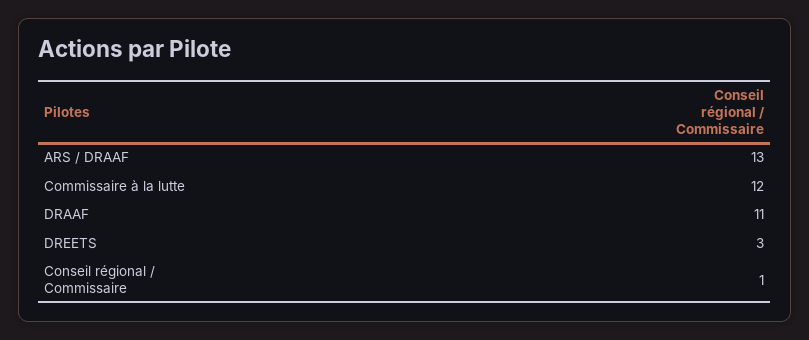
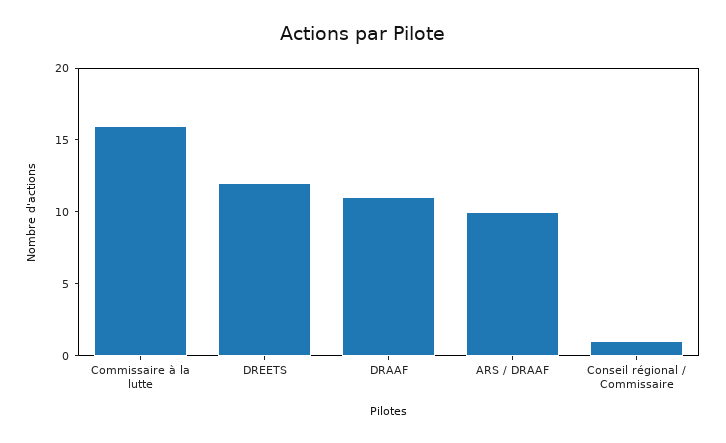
  {
-   "ARS / DRAAF": 13,
+   "ARS / DRAAF": 10,
-   "Commissaire à la lutte": 12,
+   "Commissaire à la lutte": 16,
    "DRAAF": 11,
-   "DREETS": 3,
+   "DREETS": 12,
    "Conseil régional / Commissaire": 1
  }

